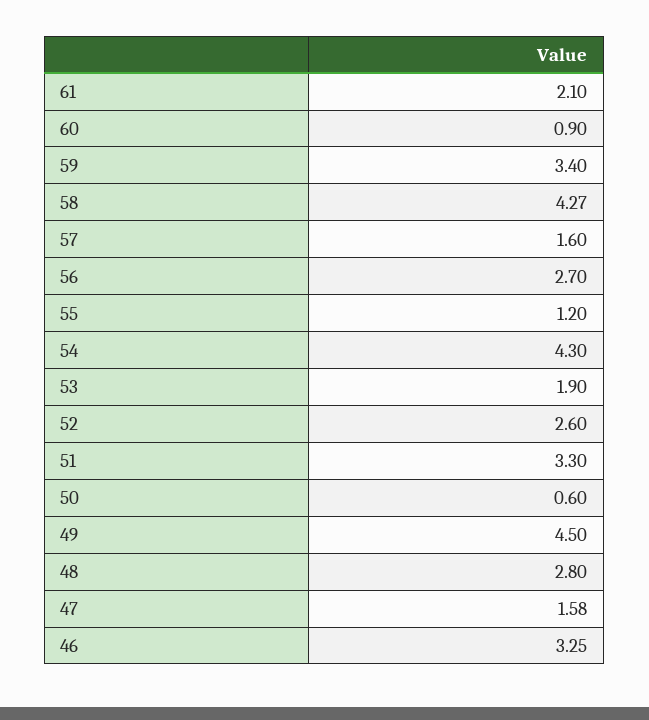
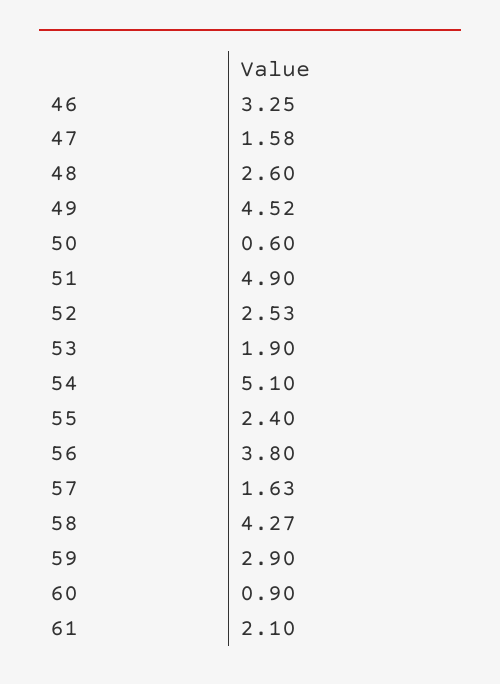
  {
    "61": 2.1,
    "60": 0.9,
-   "59": 3.4,
+   "59": 2.9,
    "58": 4.27,
-   "57": 1.6,
+   "57": 1.63,
-   "56": 2.7,
+   "56": 3.8,
-   "55": 1.2,
+   "55": 2.4,
-   "54": 4.3,
+   "54": 5.1,
    "53": 1.9,
-   "52": 2.6,
+   "52": 2.53,
-   "51": 3.3,
+   "51": 4.9,
    "50": 0.6,
-   "49": 4.5,
+   "49": 4.52,
-   "48": 2.8,
+   "48": 2.6,
    "47": 1.58,
    "46": 3.25
  }

